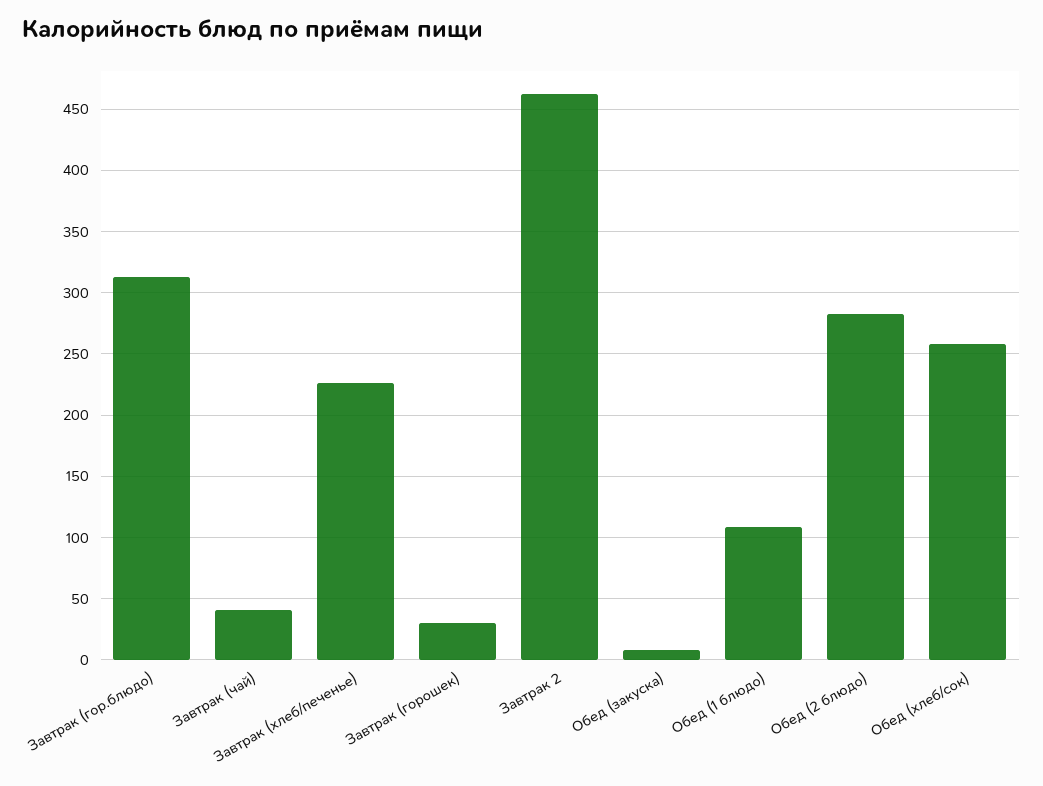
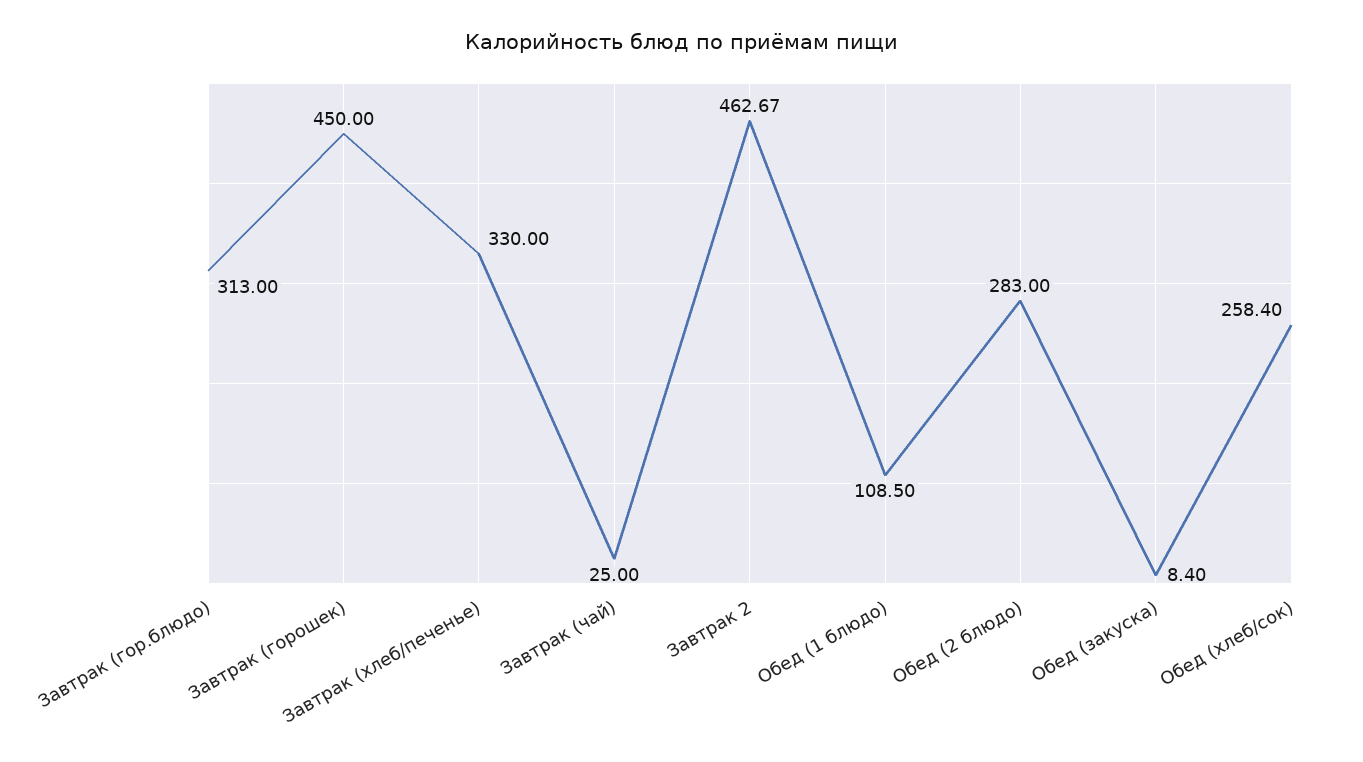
  {
    "Завтрак (гор.блюдо)": 313,
-   "Завтрак (чай)": 40,
+   "Завтрак (чай)": 25,
-   "Завтрак (хлеб/печенье)": 225,
+   "Завтрак (хлеб/печенье)": 330,
-   "Завтрак (горошек)": 30,
+   "Завтрак (горошек)": 450,
    "Завтрак 2": 462.67,
    "Обед (закуска)": 8.4,
    "Обед (1 блюдо)": 108.5,
    "Обед (2 блюдо)": 283,
    "Обед (хлеб/сок)": 258.4
  }

